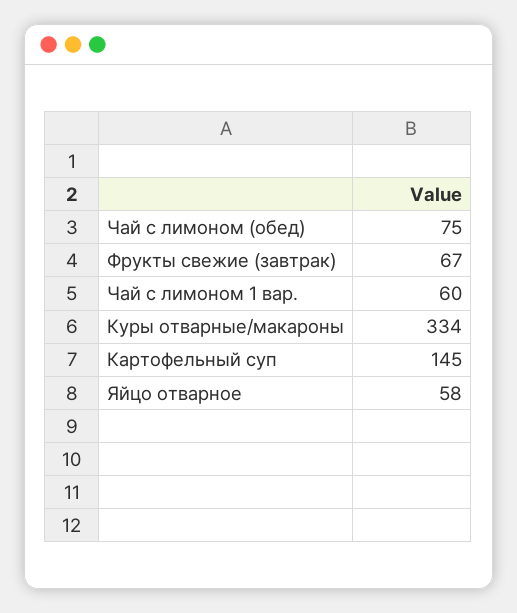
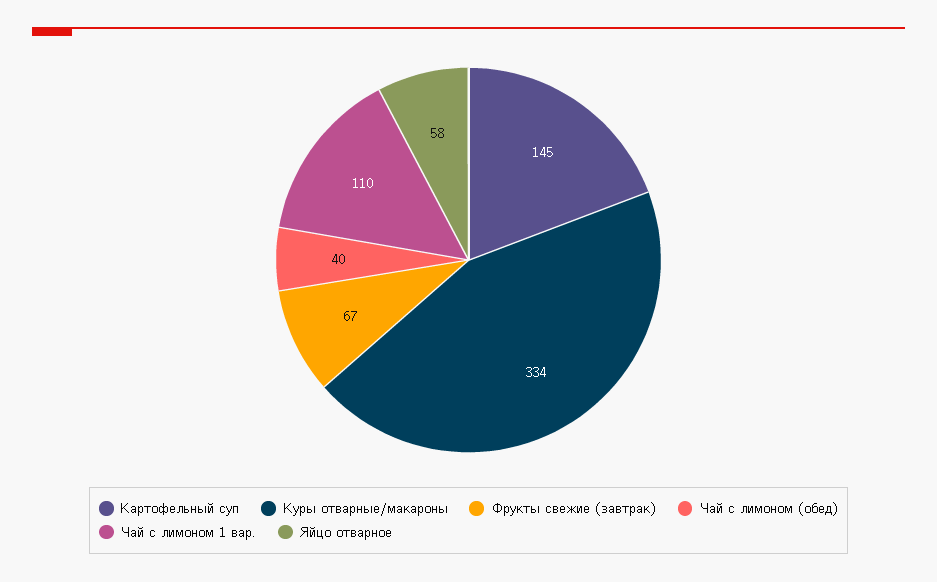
  {
-   "Чай с лимоном (обед)": 75,
+   "Чай с лимоном (обед)": 40,
    "Фрукты свежие (завтрак)": 67,
-   "Чай с лимоном 1 вар.": 60,
+   "Чай с лимоном 1 вар.": 110,
    "Куры отварные/макароны": 334,
    "Картофельный суп": 145,
    "Яйцо отварное": 58
  }

